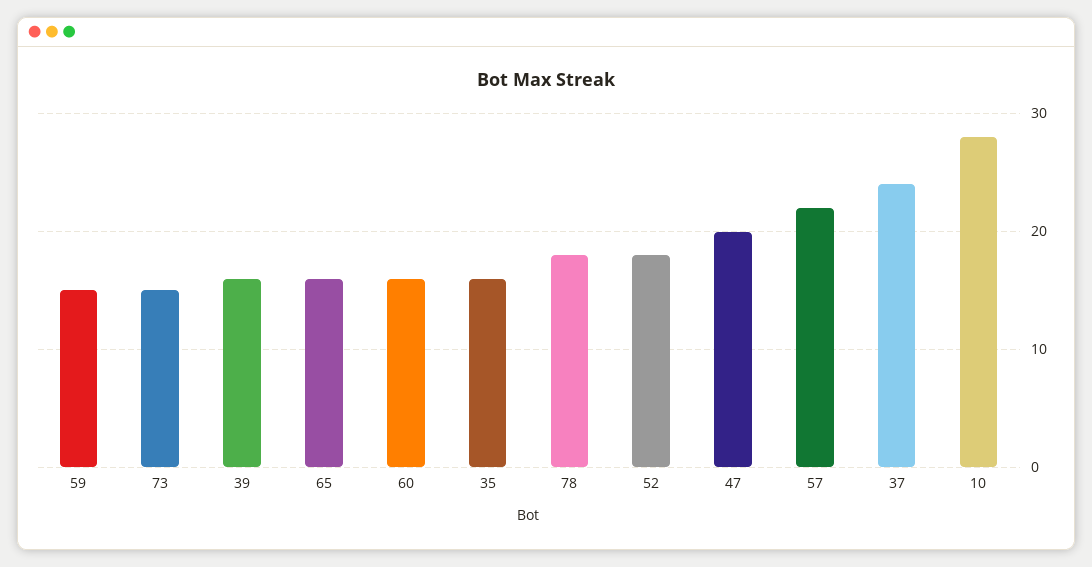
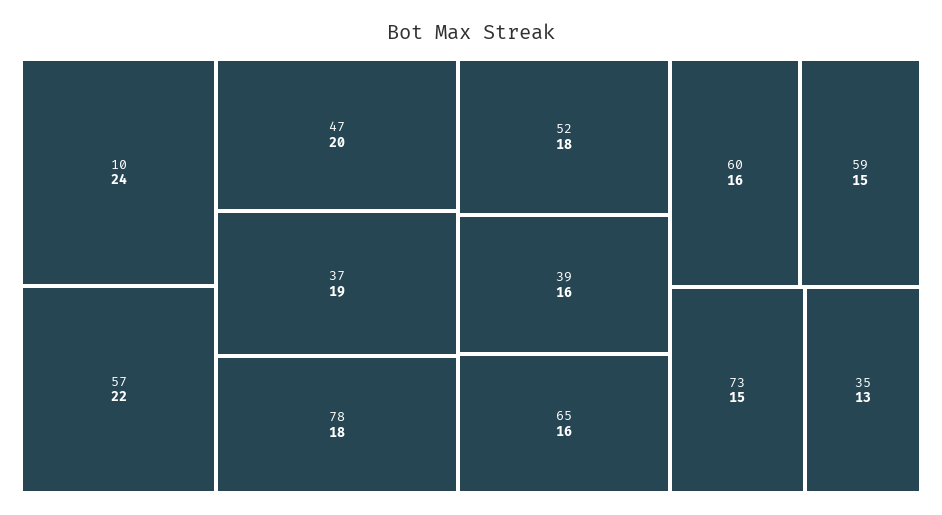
  {
    "59": 15,
    "73": 15,
    "39": 16,
    "65": 16,
    "60": 16,
-   "35": 16,
+   "35": 13,
    "78": 18,
    "52": 18,
    "47": 20,
    "57": 22,
-   "37": 24,
+   "37": 19,
-   "10": 28
+   "10": 24
  }

